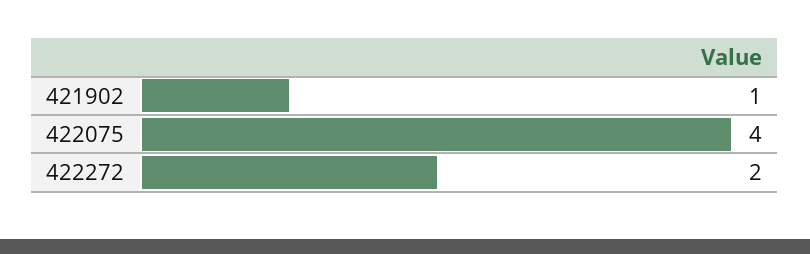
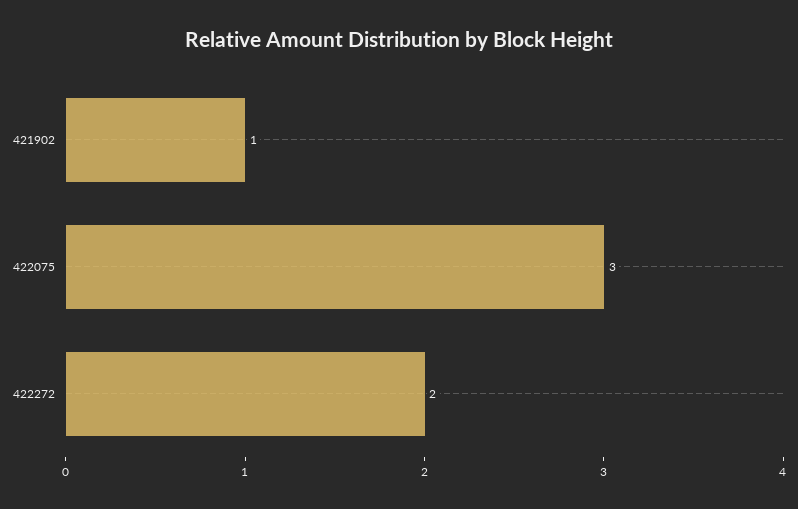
  {
    "421902": 1,
-   "422075": 4,
+   "422075": 3,
    "422272": 2
  }

